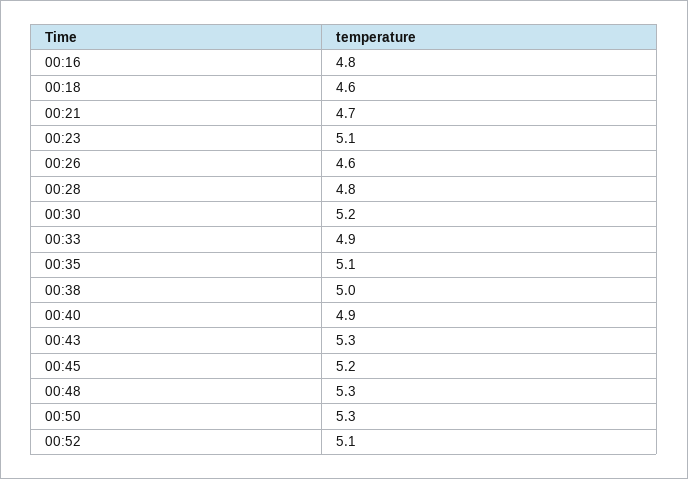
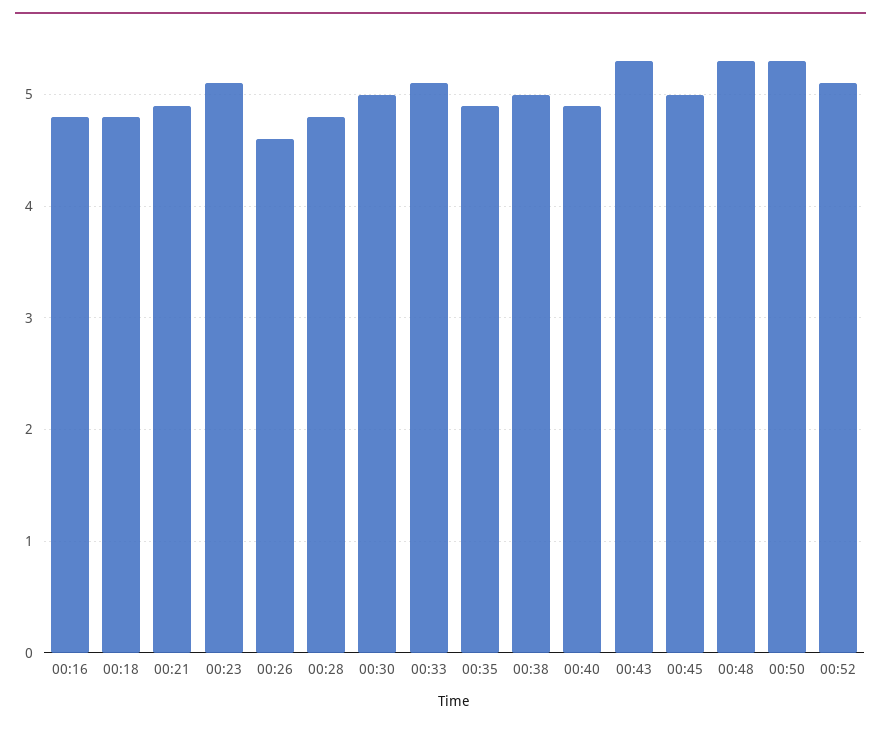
  {
    "00:16": 4.8,
-   "00:18": 4.6,
+   "00:18": 4.8,
-   "00:21": 4.7,
+   "00:21": 4.9,
    "00:23": 5.1,
    "00:26": 4.6,
    "00:28": 4.8,
-   "00:30": 5.2,
+   "00:30": 5,
-   "00:33": 4.9,
+   "00:33": 5.1,
-   "00:35": 5.1,
+   "00:35": 4.9,
    "00:38": 5,
    "00:40": 4.9,
    "00:43": 5.3,
-   "00:45": 5.2,
+   "00:45": 5,
    "00:48": 5.3,
    "00:50": 5.3,
    "00:52": 5.1
  }

